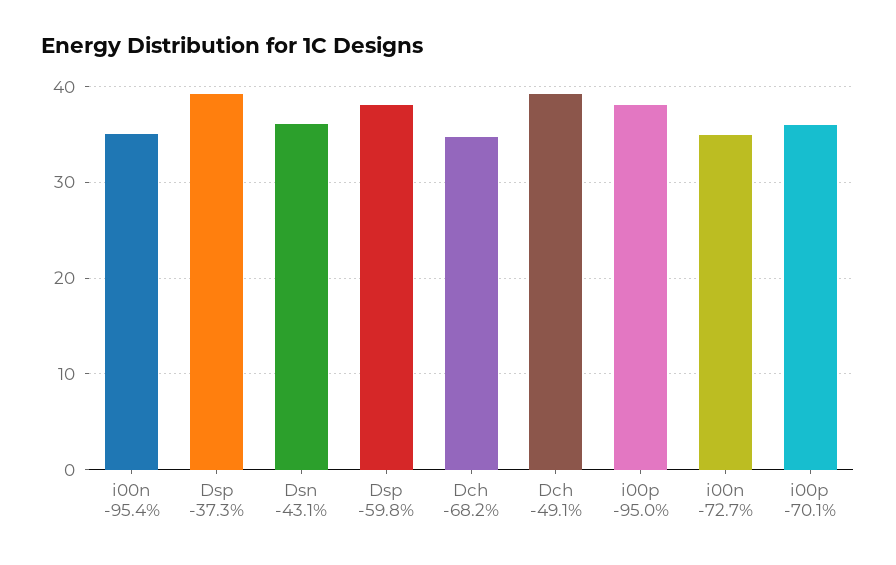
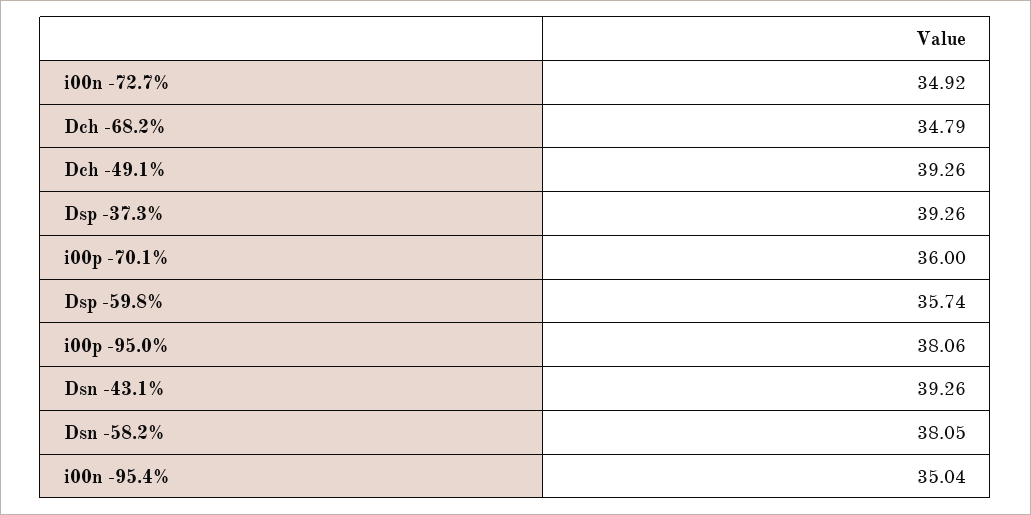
  {
    "i00n -95.4%": 35.04,
    "Dsp -37.3%": 39.26,
-   "Dsn -43.1%": 36,
+   "Dsn -43.1%": 39.26,
-   "Dsp -59.8%": 38,
+   "Dsp -59.8%": 35.74,
    "Dch -68.2%": 34.79,
    "Dch -49.1%": 39.26,
    "i00p -95.0%": 38.06,
    "i00n -72.7%": 34.92,
-   "i00p -70.1%": 36
+   "i00p -70.1%": 36,
+   "Dsn -58.2%": 38.05
  }

